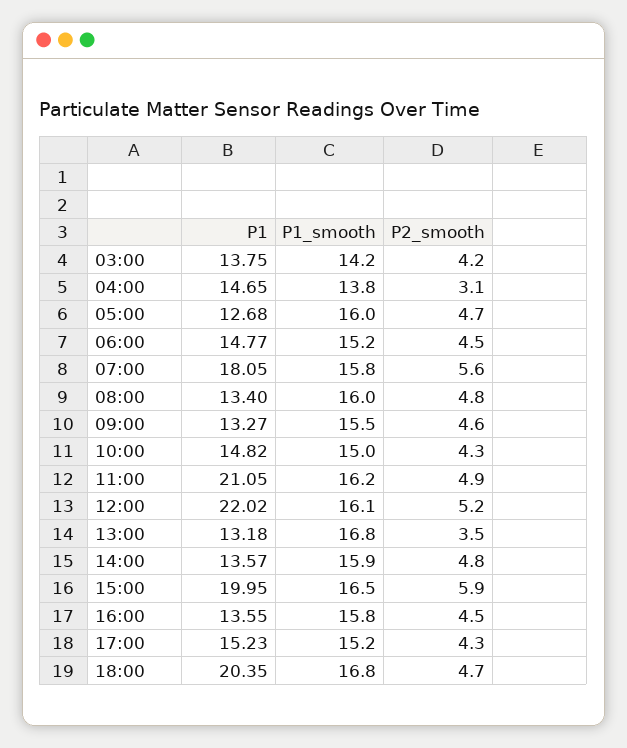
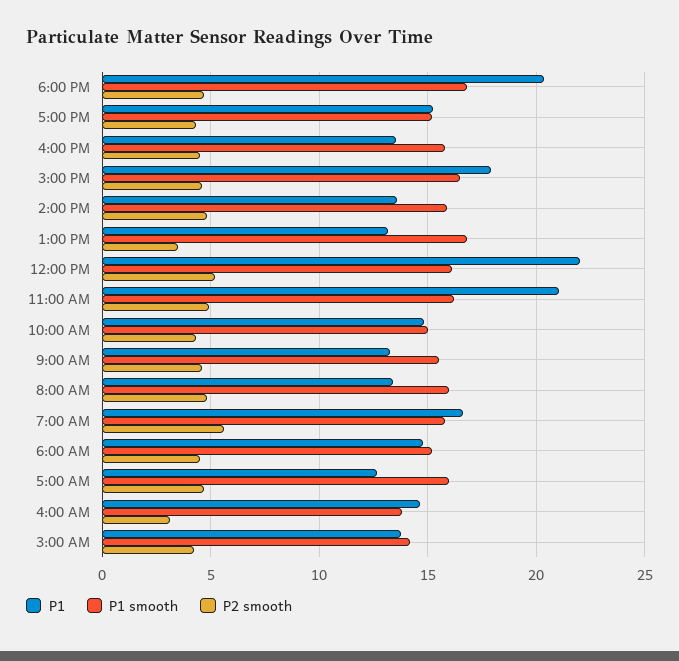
  {
    "P1": {
      "03:00": 13.75,
      "04:00": 14.65,
      "05:00": 12.68,
      "06:00": 14.77,
-     "07:00": 18.05,
+     "07:00": 16.5,
      "08:00": 13.4,
      "09:00": 13.27,
      "10:00": 14.82,
      "11:00": 21.05,
      "12:00": 22.02,
      "13:00": 13.18,
      "14:00": 13.57,
-     "15:00": 19.95,
+     "15:00": 18,
      "16:00": 13.55,
      "17:00": 15.23,
      "18:00": 20.35
    },
    "P1_smooth": {
      "03:00": 14.2,
      "04:00": 13.8,
      "05:00": 16,
      "06:00": 15.2,
      "07:00": 15.8,
      "08:00": 16,
      "09:00": 15.5,
      "10:00": 15,
      "11:00": 16.2,
      "12:00": 16.1,
      "13:00": 16.8,
      "14:00": 15.9,
      "15:00": 16.5,
      "16:00": 15.8,
      "17:00": 15.2,
      "18:00": 16.8
    },
    "P2_smooth": {
      "03:00": 4.2,
      "04:00": 3.1,
      "05:00": 4.7,
      "06:00": 4.5,
      "07:00": 5.6,
      "08:00": 4.8,
      "09:00": 4.6,
      "10:00": 4.3,
      "11:00": 4.9,
      "12:00": 5.2,
      "13:00": 3.5,
      "14:00": 4.8,
-     "15:00": 5.9,
+     "15:00": 4.5,
      "16:00": 4.5,
      "17:00": 4.3,
      "18:00": 4.7
    }
  }

